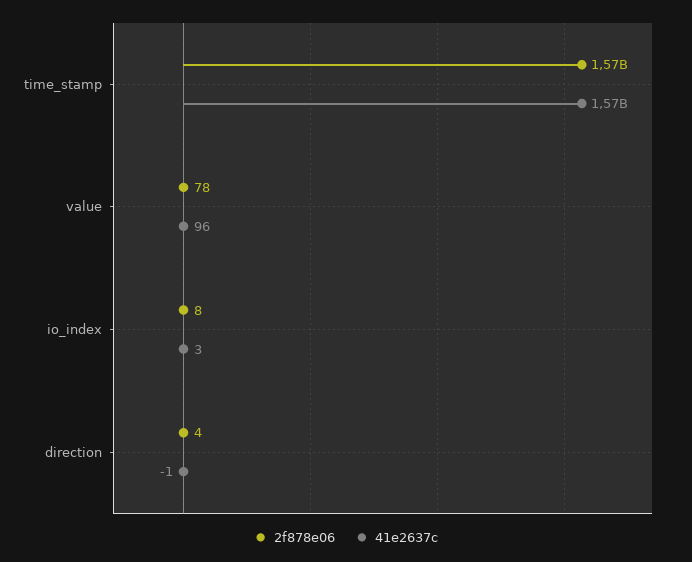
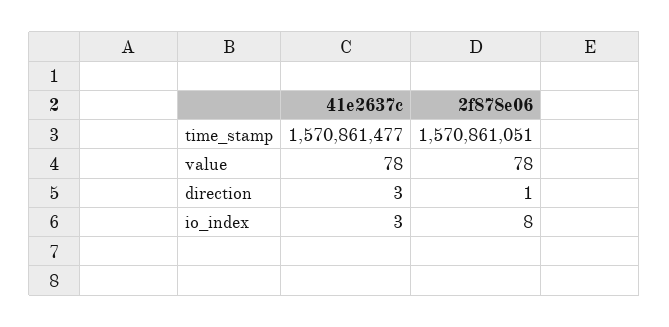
  {
    "2f878e06": {
      "time_stamp": 1570861051,
      "value": 78,
      "io_index": 8,
-     "direction": 4
+     "direction": 1
    },
    "41e2637c": {
      "time_stamp": 1570861477,
-     "value": 96,
+     "value": 78,
      "io_index": 3,
-     "direction": -1
+     "direction": 3
    }
  }

